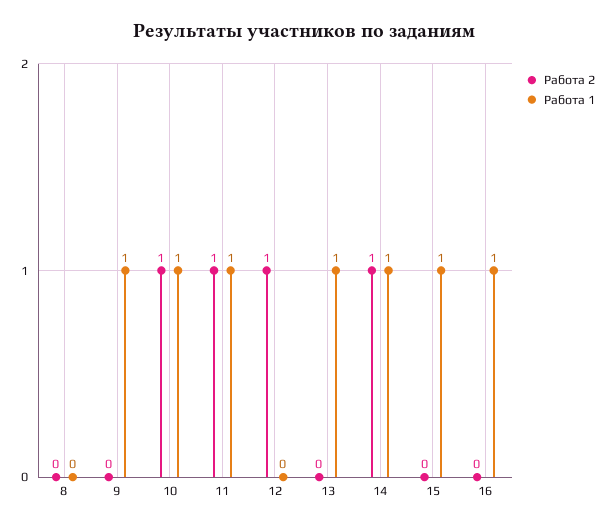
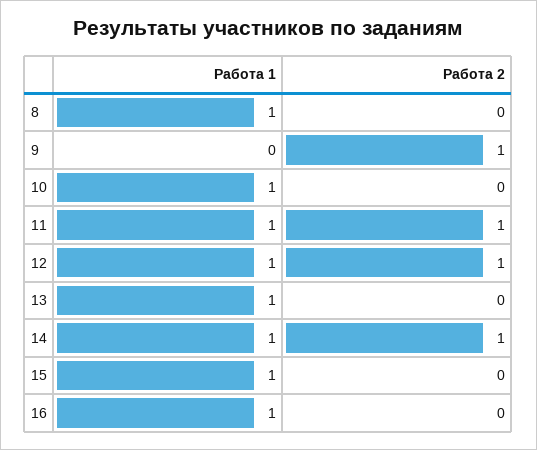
  {
    "Работа 2": {
      "8": 0,
-     "9": 0,
+     "9": 1,
-     "10": 1,
+     "10": 0,
      "11": 1,
      "12": 1,
      "13": 0,
      "14": 1,
      "15": 0,
      "16": 0
    },
    "Работа 1": {
-     "8": 0,
+     "8": 1,
-     "9": 1,
+     "9": 0,
      "10": 1,
      "11": 1,
-     "12": 0,
+     "12": 1,
      "13": 1,
      "14": 1,
      "15": 1,
      "16": 1
    }
  }

